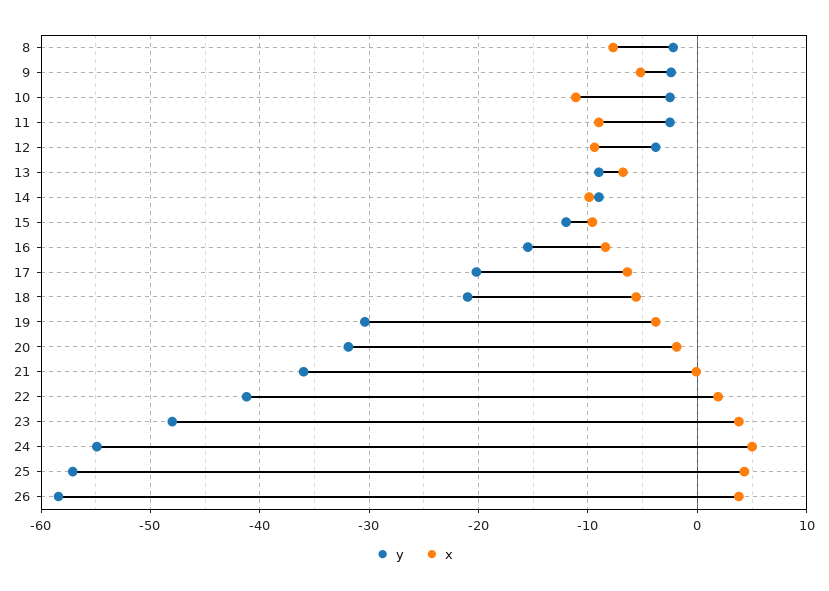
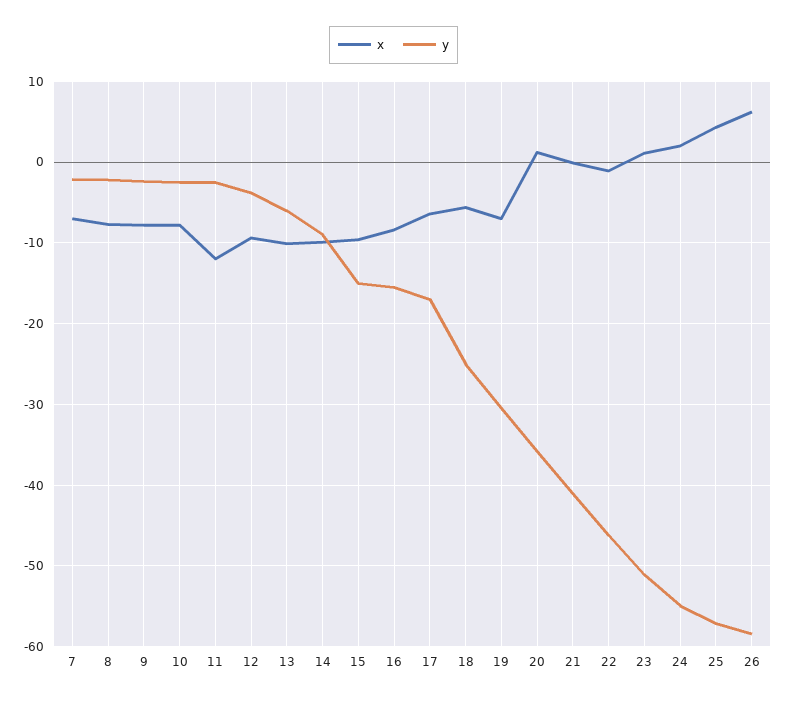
  {
    "y": {
      "8": -2,
      "9": -2,
      "10": -3,
      "11": -3,
      "12": -4,
-     "13": -9,
+     "13": -6,
      "14": -9,
-     "15": -12,
+     "15": -15,
      "16": -16,
-     "17": -20,
+     "17": -17,
-     "18": -21,
+     "18": -25,
      "19": -30,
-     "20": -32,
+     "20": -36,
-     "21": -36,
+     "21": -41,
-     "22": -41,
+     "22": -46,
-     "23": -48,
+     "23": -51,
      "24": -55,
      "25": -57,
-     "26": -58
+     "26": -58,
+     "7": -2
    },
    "x": {
      "8": -8,
-     "9": -5,
+     "9": -8,
-     "10": -11,
+     "10": -8,
-     "11": -9,
+     "11": -12,
      "12": -9,
-     "13": -7,
+     "13": -10,
      "14": -10,
      "15": -10,
      "16": -8,
      "17": -6,
      "18": -6,
-     "19": -4,
+     "19": -7,
-     "20": -2,
+     "20": 1,
      "21": 0,
-     "22": 2,
+     "22": -1,
-     "23": 4,
+     "23": 1,
-     "24": 5,
+     "24": 2,
      "25": 4,
-     "26": 4
+     "26": 6,
+     "7": -7
    }
  }

